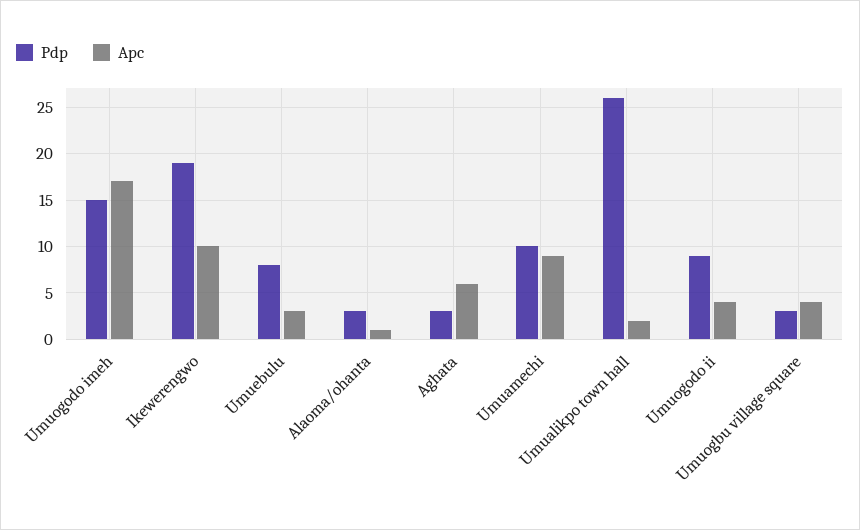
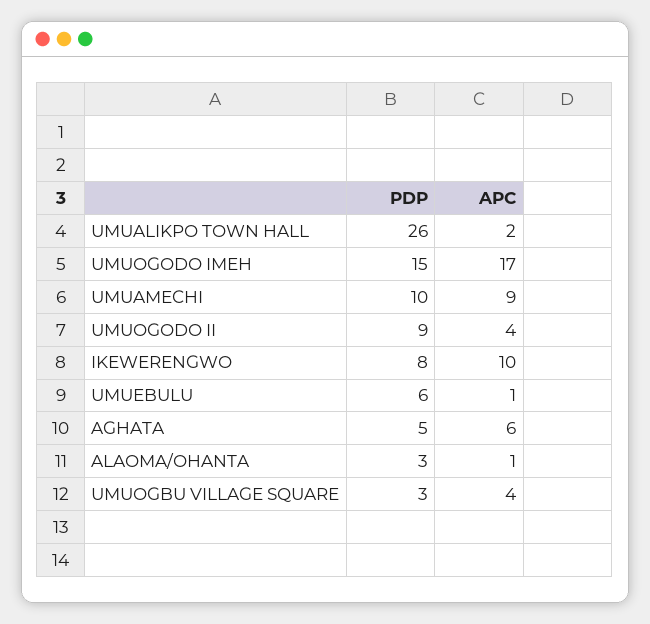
  {
    "Pdp": {
      "Umuogodo imeh": 15,
-     "Ikewerengwo": 19,
+     "Ikewerengwo": 8,
-     "Umuebulu": 8,
+     "Umuebulu": 6,
      "Alaoma/ohanta": 3,
-     "Aghata": 3,
+     "Aghata": 5,
      "Umuamechi": 10,
      "Umualikpo town hall": 26,
      "Umuogodo ii": 9,
      "Umuogbu village square": 3
    },
    "Apc": {
      "Umuogodo imeh": 17,
      "Ikewerengwo": 10,
-     "Umuebulu": 3,
+     "Umuebulu": 1,
      "Alaoma/ohanta": 1,
      "Aghata": 6,
      "Umuamechi": 9,
      "Umualikpo town hall": 2,
      "Umuogodo ii": 4,
      "Umuogbu village square": 4
    }
  }

